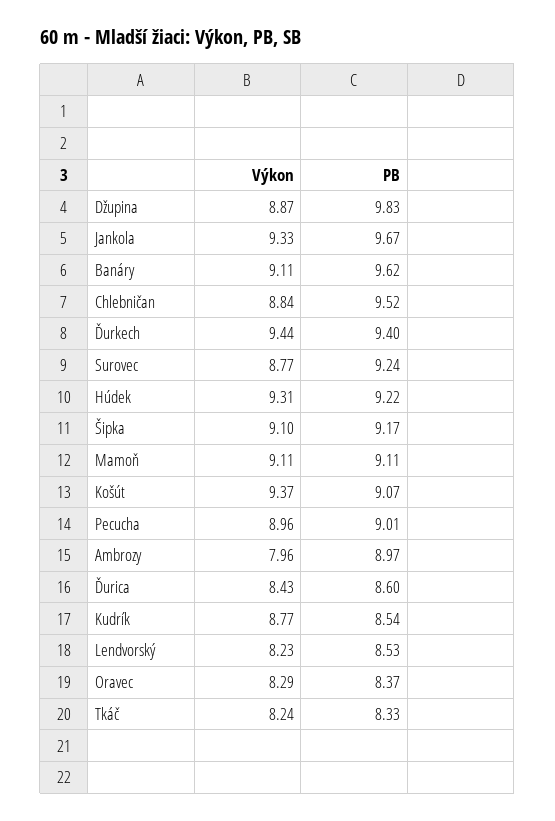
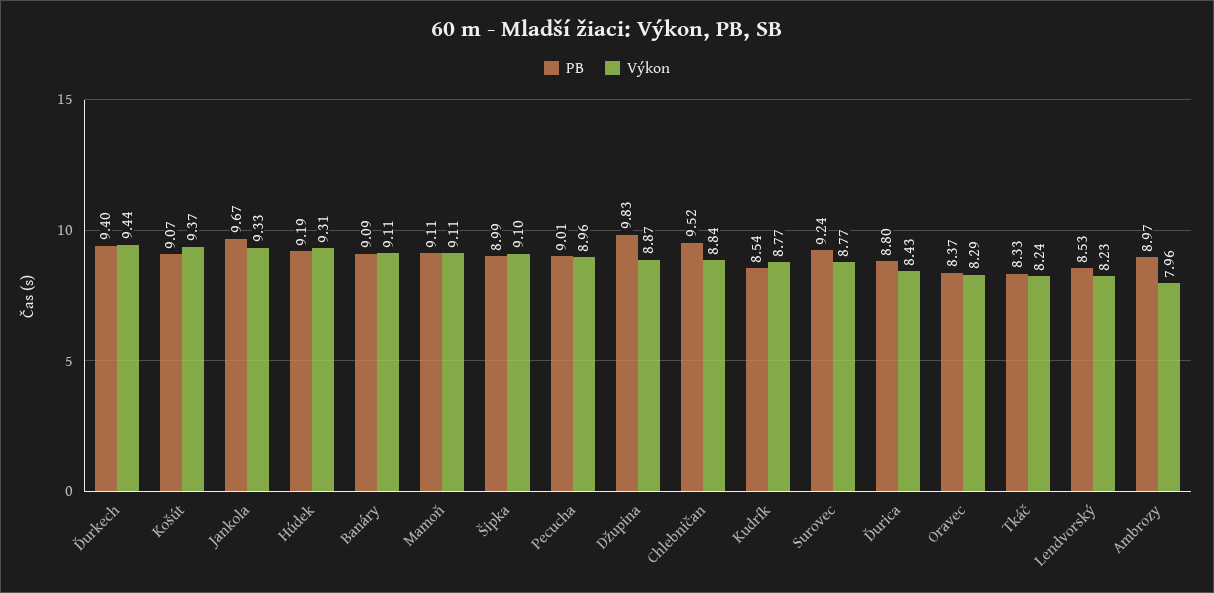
  {
    "Výkon": {
      "Džupina": 8.87,
      "Jankola": 9.33,
      "Banáry": 9.11,
      "Chlebničan": 8.84,
      "Ďurkech": 9.44,
      "Surovec": 8.77,
      "Húdek": 9.31,
      "Šipka": 9.1,
      "Mamoň": 9.11,
      "Košút": 9.37,
      "Pecucha": 8.96,
      "Ambrozy": 7.96,
      "Ďurica": 8.43,
      "Kudrík": 8.77,
      "Lendvorský": 8.23,
      "Oravec": 8.29,
      "Tkáč": 8.24
    },
    "PB": {
      "Džupina": 9.83,
      "Jankola": 9.67,
-     "Banáry": 9.62,
+     "Banáry": 9.09,
      "Chlebničan": 9.52,
      "Ďurkech": 9.4,
      "Surovec": 9.24,
-     "Húdek": 9.22,
+     "Húdek": 9.19,
-     "Šipka": 9.17,
+     "Šipka": 8.99,
      "Mamoň": 9.11,
      "Košút": 9.07,
      "Pecucha": 9.01,
      "Ambrozy": 8.97,
-     "Ďurica": 8.6,
+     "Ďurica": 8.8,
      "Kudrík": 8.54,
      "Lendvorský": 8.53,
      "Oravec": 8.37,
      "Tkáč": 8.33
    }
  }

